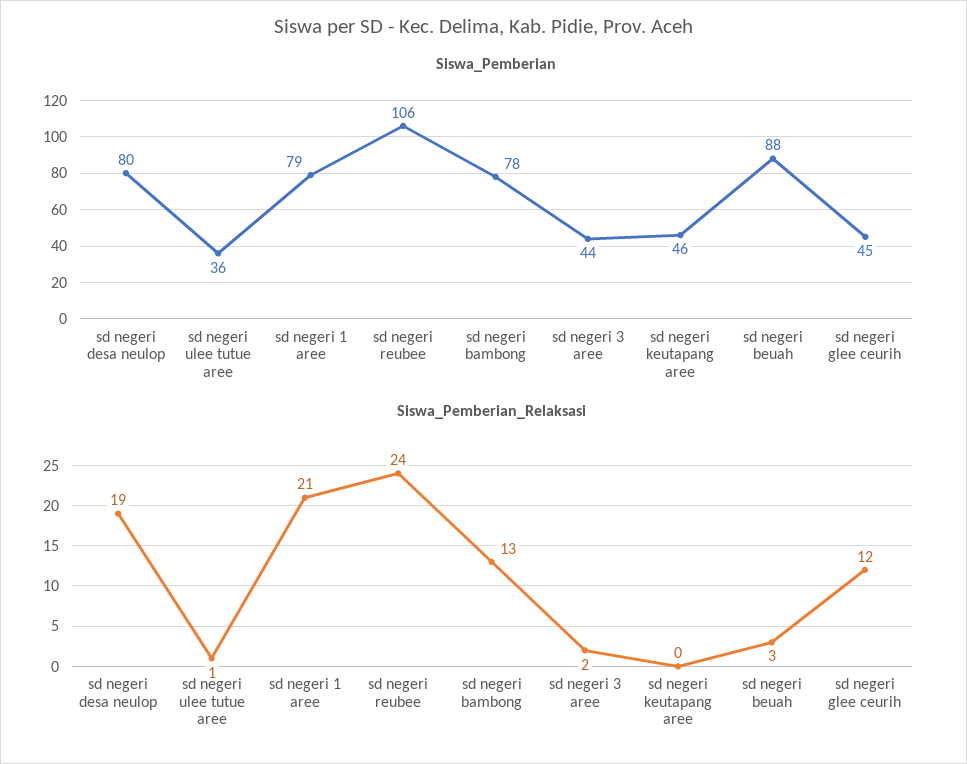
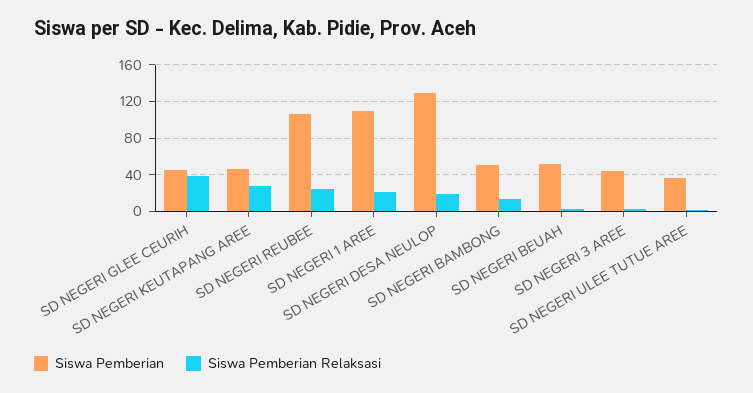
  {
    "Siswa_Pemberian": {
-     "sd negeri desa neulop": 80,
+     "sd negeri desa neulop": 130,
      "sd negeri ulee tutue aree": 36,
-     "sd negeri 1 aree": 79,
+     "sd negeri 1 aree": 110,
      "sd negeri reubee": 106,
-     "sd negeri bambong": 78,
+     "sd negeri bambong": 50,
      "sd negeri 3 aree": 44,
      "sd negeri keutapang aree": 46,
-     "sd negeri beuah": 88,
+     "sd negeri beuah": 50,
      "sd negeri glee ceurih": 45
    },
    "Siswa_Pemberian_Relaksasi": {
      "sd negeri desa neulop": 19,
      "sd negeri ulee tutue aree": 1,
      "sd negeri 1 aree": 21,
      "sd negeri reubee": 24,
      "sd negeri bambong": 13,
      "sd negeri 3 aree": 2,
-     "sd negeri keutapang aree": 0,
+     "sd negeri keutapang aree": 30,
      "sd negeri beuah": 3,
-     "sd negeri glee ceurih": 12
+     "sd negeri glee ceurih": 40
    }
  }

